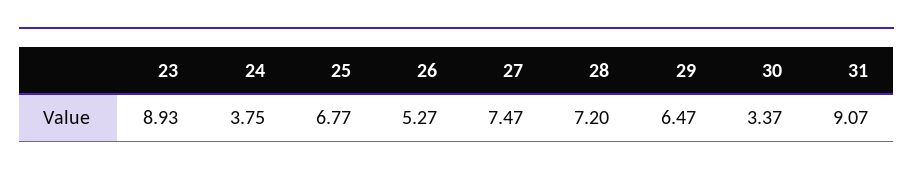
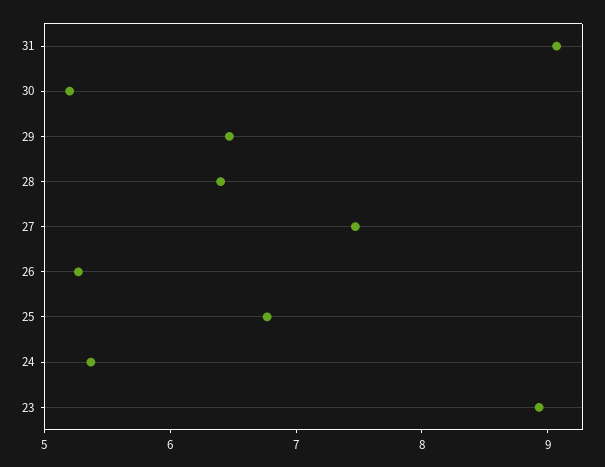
  {
    "23": 8.93,
-   "24": 3.75,
+   "24": 5.4,
    "25": 6.77,
    "26": 5.27,
    "27": 7.47,
-   "28": 7.2,
+   "28": 6.4,
    "29": 6.47,
-   "30": 3.37,
+   "30": 5.2,
    "31": 9.07
  }

